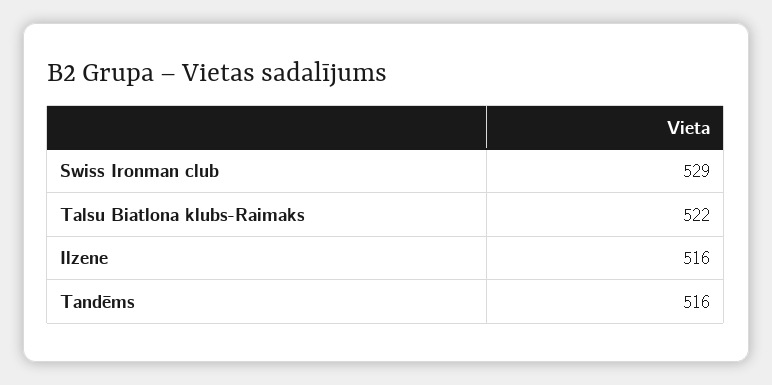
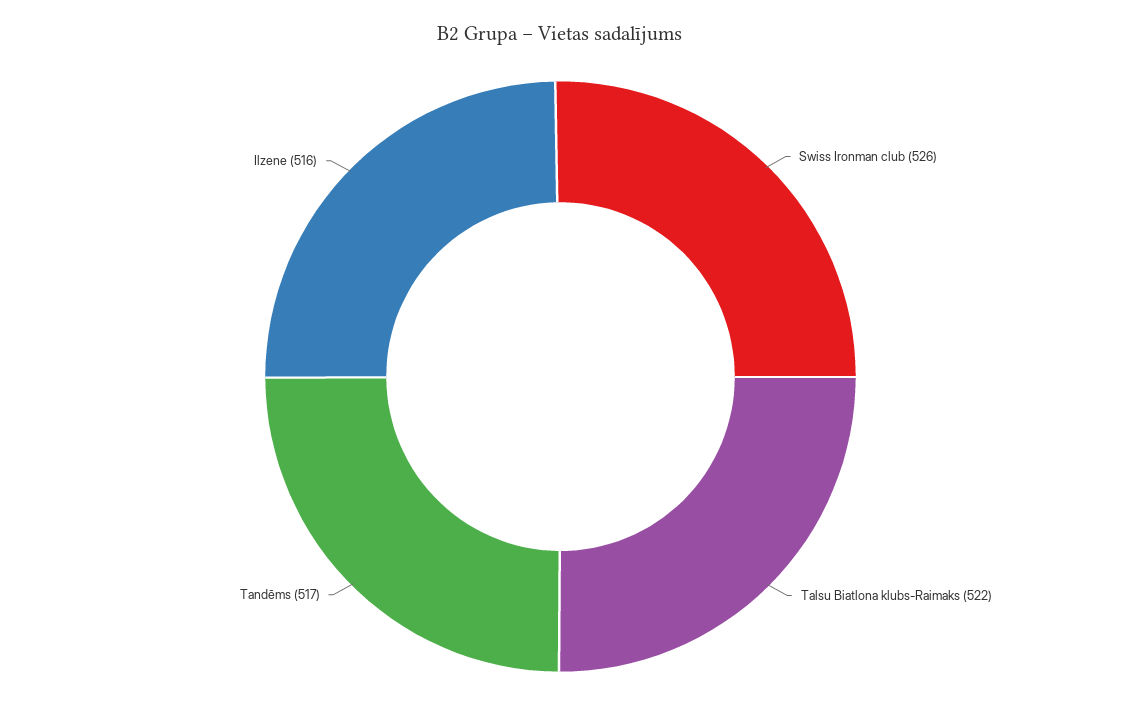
  {
-   "Swiss Ironman club": 529,
+   "Swiss Ironman club": 526,
    "Talsu Biatlona klubs-Raimaks": 522,
    "Ilzene": 516,
-   "Tandēms": 516
+   "Tandēms": 517
  }

